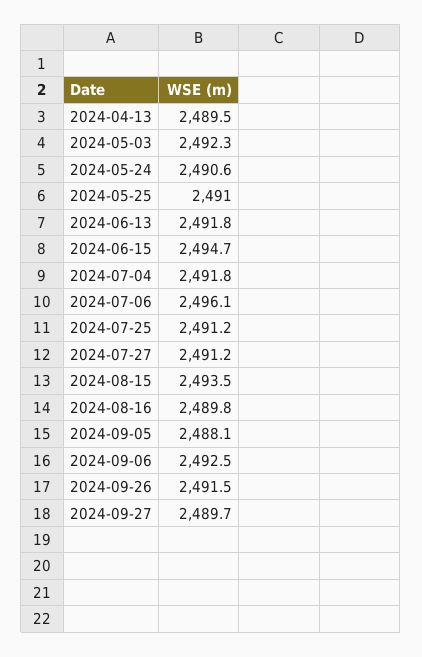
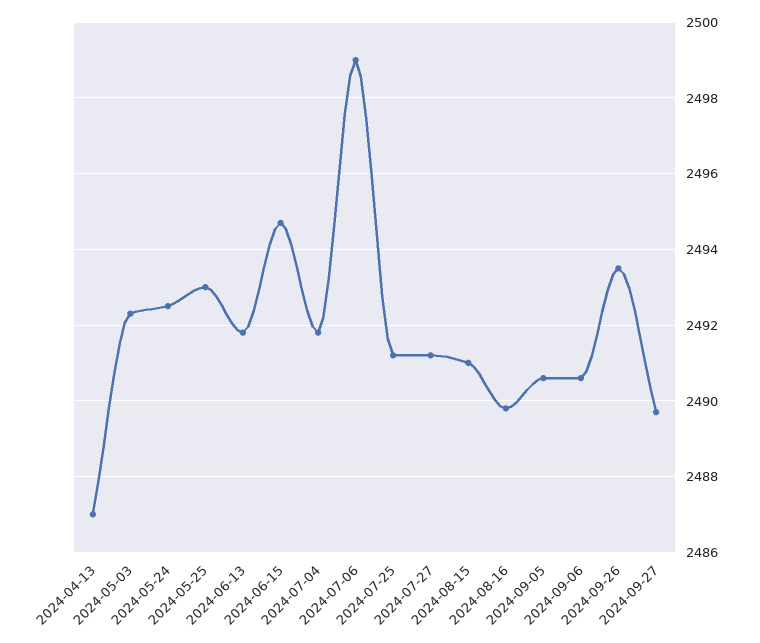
  {
-   "2024-04-13": 2489.5,
+   "2024-04-13": 2487,
    "2024-05-03": 2492.3,
-   "2024-05-24": 2490.6,
+   "2024-05-24": 2492.5,
-   "2024-05-25": 2491,
+   "2024-05-25": 2493,
    "2024-06-13": 2491.8,
    "2024-06-15": 2494.7,
    "2024-07-04": 2491.8,
-   "2024-07-06": 2496.1,
+   "2024-07-06": 2499,
    "2024-07-25": 2491.2,
    "2024-07-27": 2491.2,
-   "2024-08-15": 2493.5,
+   "2024-08-15": 2491,
    "2024-08-16": 2489.8,
-   "2024-09-05": 2488.1,
+   "2024-09-05": 2490.5,
-   "2024-09-06": 2492.5,
+   "2024-09-06": 2490.5,
-   "2024-09-26": 2491.5,
+   "2024-09-26": 2493.5,
    "2024-09-27": 2489.7
  }

